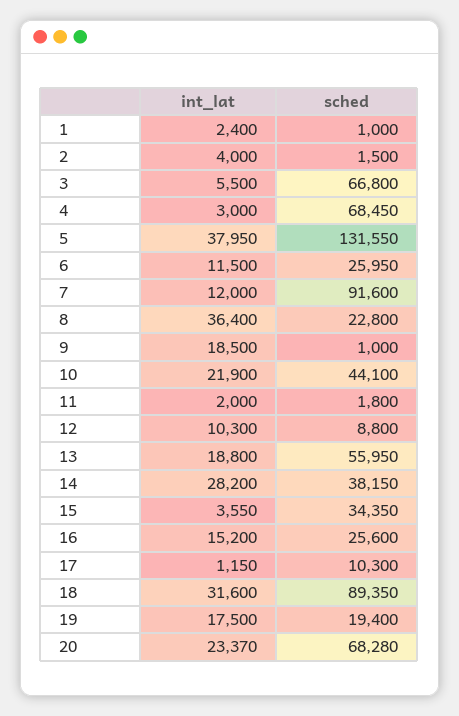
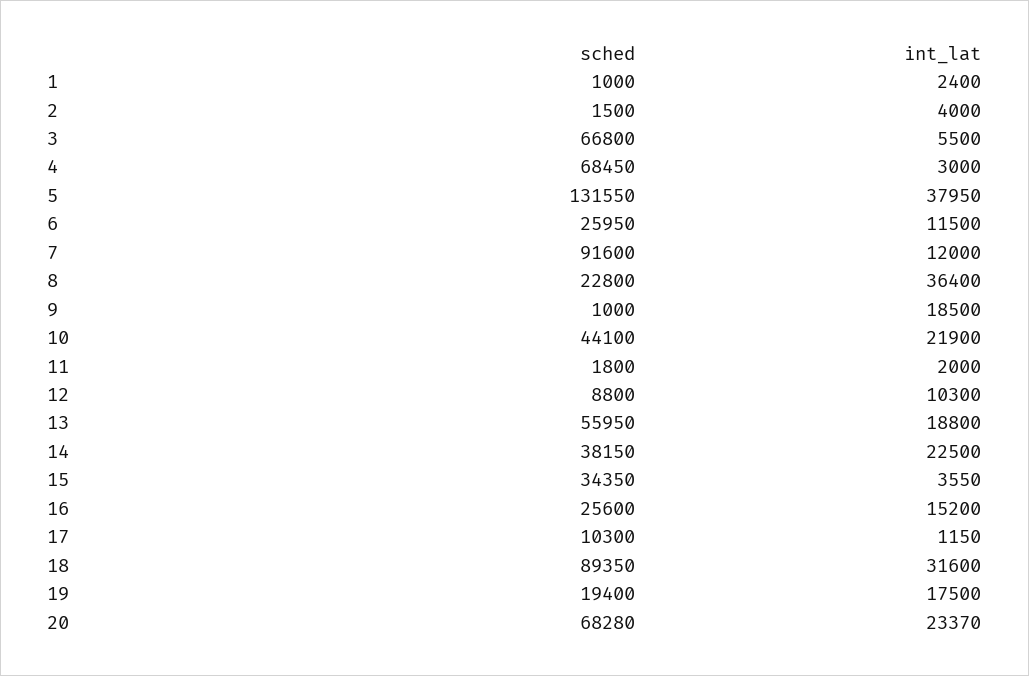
  {
    "int_lat": {
      "1": 2400,
      "2": 4000,
      "3": 5500,
      "4": 3000,
      "5": 37950,
      "6": 11500,
      "7": 12000,
      "8": 36400,
      "9": 18500,
      "10": 21900,
      "11": 2000,
      "12": 10300,
      "13": 18800,
-     "14": 28200,
+     "14": 22500,
      "15": 3550,
      "16": 15200,
      "17": 1150,
      "18": 31600,
      "19": 17500,
      "20": 23370
    },
    "sched": {
      "1": 1000,
      "2": 1500,
      "3": 66800,
      "4": 68450,
      "5": 131550,
      "6": 25950,
      "7": 91600,
      "8": 22800,
      "9": 1000,
      "10": 44100,
      "11": 1800,
      "12": 8800,
      "13": 55950,
      "14": 38150,
      "15": 34350,
      "16": 25600,
      "17": 10300,
      "18": 89350,
      "19": 19400,
      "20": 68280
    }
  }

